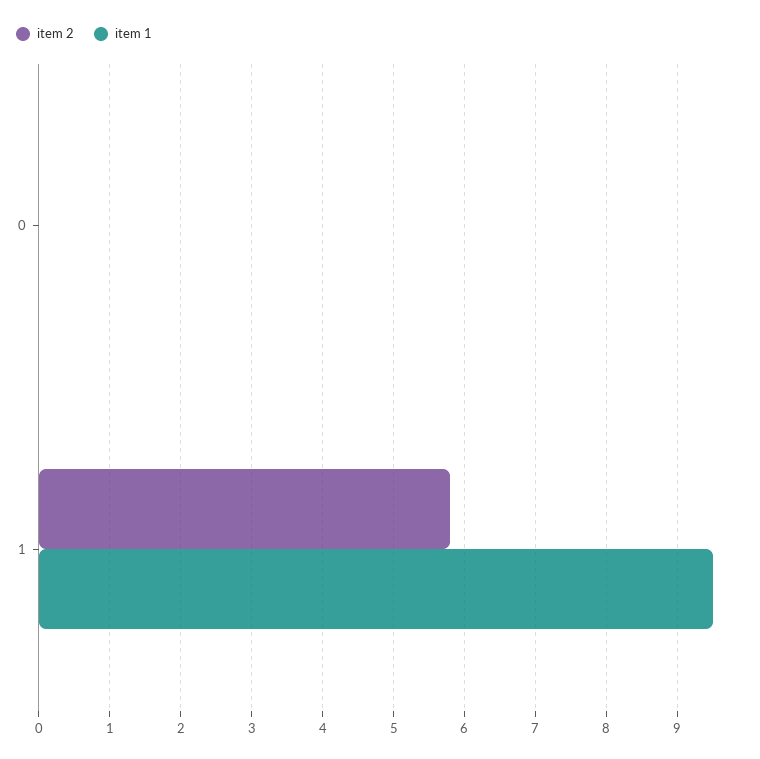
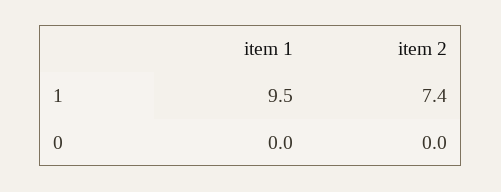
  {
    "item 2": {
      "0": 0,
-     "1": 5.8
+     "1": 7.4
    },
    "item 1": {
      "0": 0,
      "1": 9.5
    }
  }

